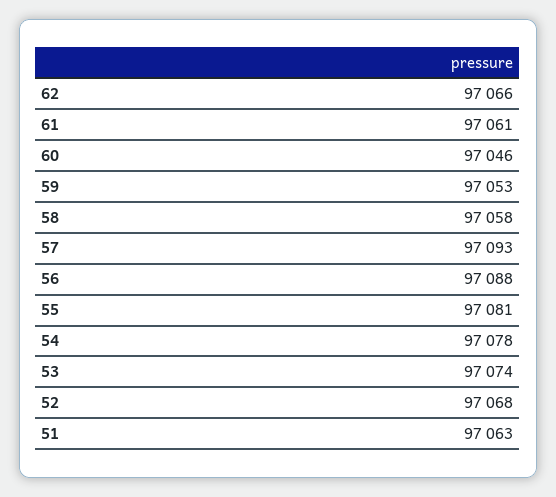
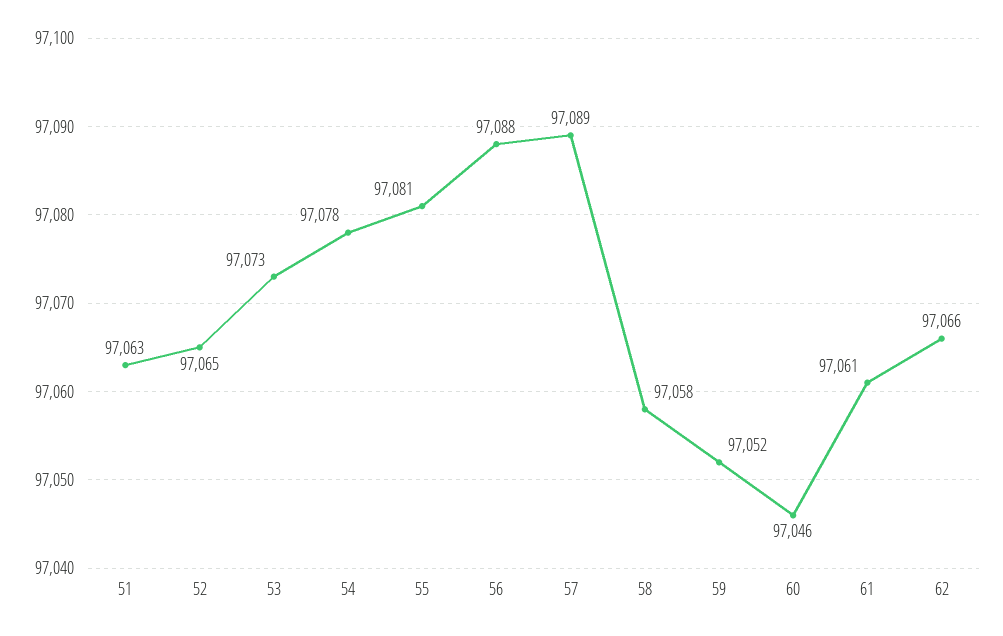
  {
    "62": 97066,
    "61": 97061,
    "60": 97046,
-   "59": 97053,
+   "59": 97052,
    "58": 97058,
-   "57": 97093,
+   "57": 97089,
    "56": 97088,
    "55": 97081,
    "54": 97078,
-   "53": 97074,
+   "53": 97073,
-   "52": 97068,
+   "52": 97065,
    "51": 97063
  }

